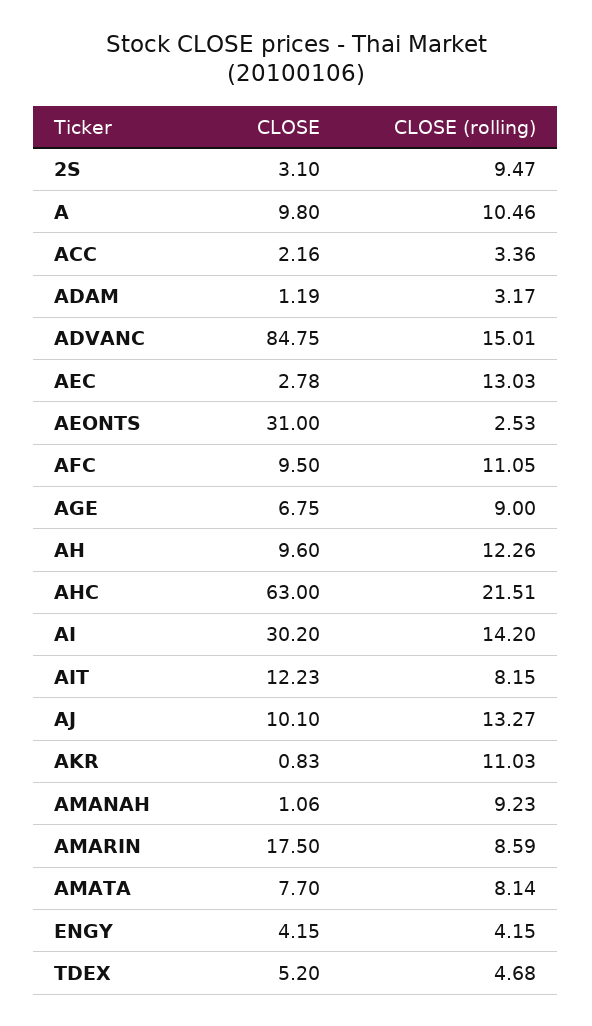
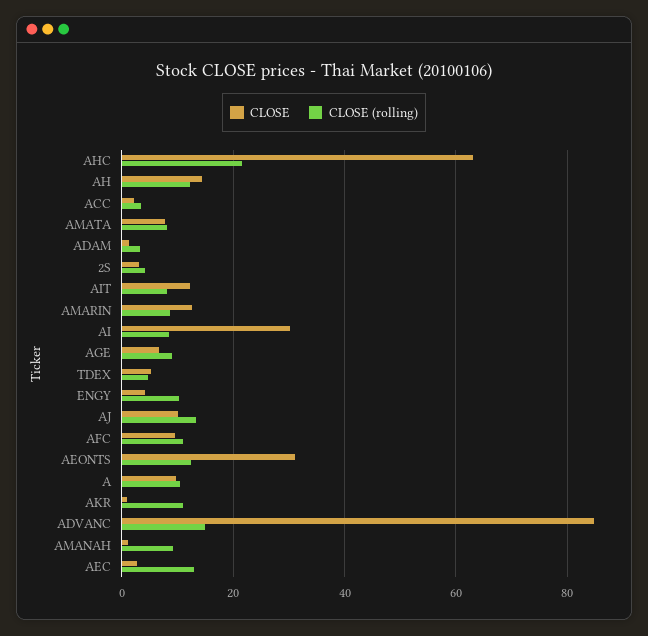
  {
    "CLOSE": {
      "2S": 3.1,
      "A": 9.8,
      "ACC": 2.16,
      "ADAM": 1.19,
      "ADVANC": 84.75,
      "AEC": 2.78,
      "AEONTS": 31,
      "AFC": 9.5,
      "AGE": 6.75,
-     "AH": 9.6,
+     "AH": 14,
      "AHC": 63,
      "AI": 30.2,
      "AIT": 12.23,
      "AJ": 10.1,
      "AKR": 0.83,
      "AMANAH": 1.06,
-     "AMARIN": 17.5,
+     "AMARIN": 12,
      "AMATA": 7.7,
      "ENGY": 4.15,
      "TDEX": 5.2
    },
    "CLOSE (rolling)": {
-     "2S": 9.47,
+     "2S": 4,
      "A": 10.46,
      "ACC": 3.36,
      "ADAM": 3.17,
      "ADVANC": 15.01,
      "AEC": 13.03,
-     "AEONTS": 2.53,
+     "AEONTS": 12,
      "AFC": 11.05,
      "AGE": 9,
      "AH": 12.26,
      "AHC": 21.51,
-     "AI": 14.2,
+     "AI": 8,
      "AIT": 8.15,
      "AJ": 13.27,
      "AKR": 11.03,
      "AMANAH": 9.23,
      "AMARIN": 8.59,
      "AMATA": 8.14,
-     "ENGY": 4.15,
+     "ENGY": 10,
      "TDEX": 4.68
    }
  }

